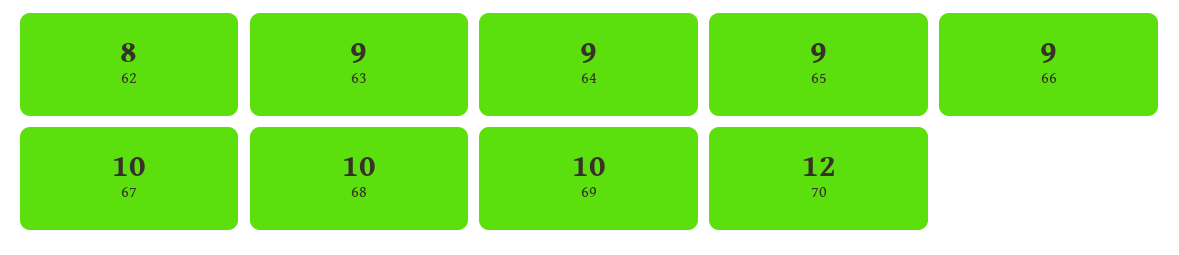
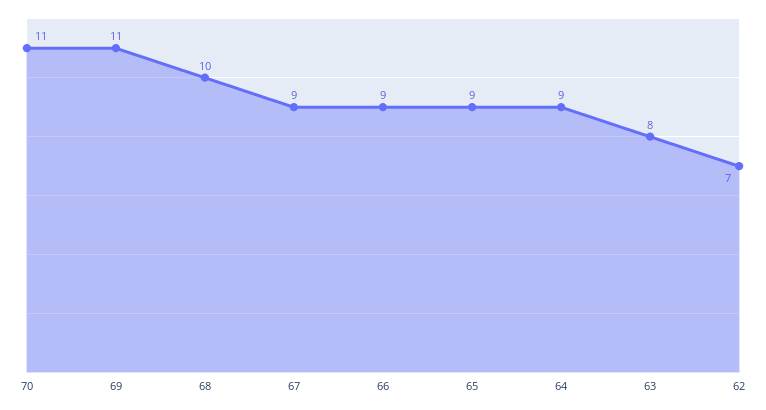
  {
-   "62": 8,
+   "62": 7,
-   "63": 9,
+   "63": 8,
    "64": 9,
    "65": 9,
    "66": 9,
-   "67": 10,
+   "67": 9,
    "68": 10,
-   "69": 10,
+   "69": 11,
-   "70": 12
+   "70": 11
  }

